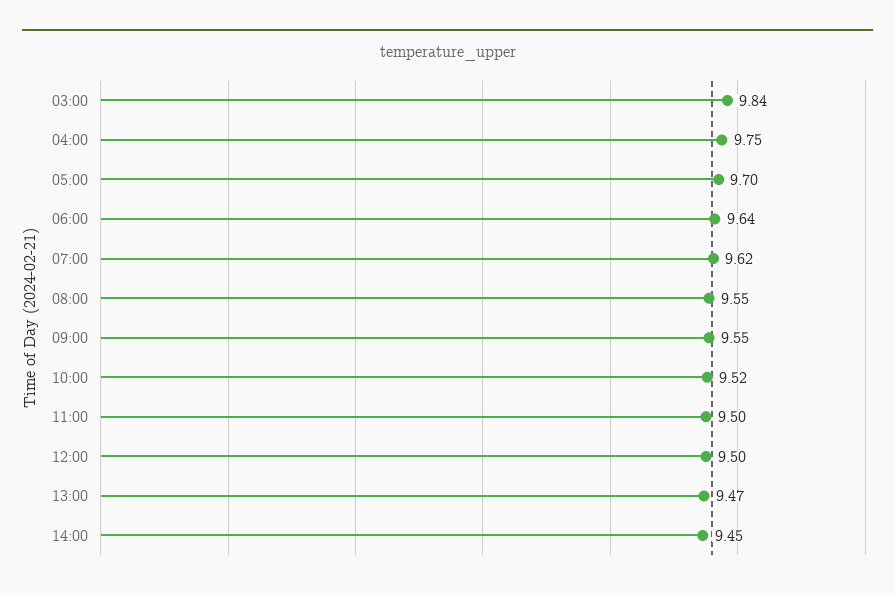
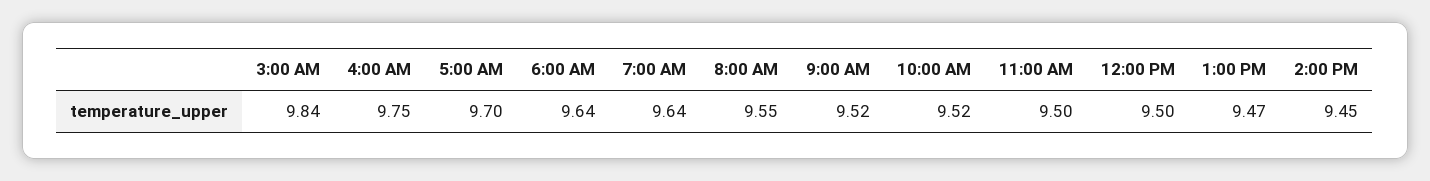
  {
    "03:00": 9.84,
    "04:00": 9.75,
    "05:00": 9.7,
    "06:00": 9.64,
-   "07:00": 9.62,
+   "07:00": 9.64,
    "08:00": 9.55,
-   "09:00": 9.55,
+   "09:00": 9.52,
    "10:00": 9.52,
    "11:00": 9.5,
    "12:00": 9.5,
    "13:00": 9.47,
    "14:00": 9.45
  }

